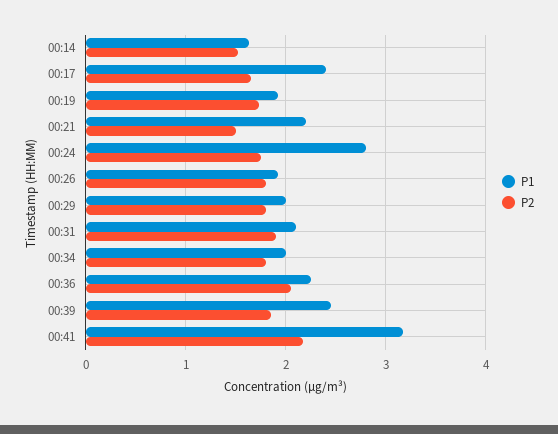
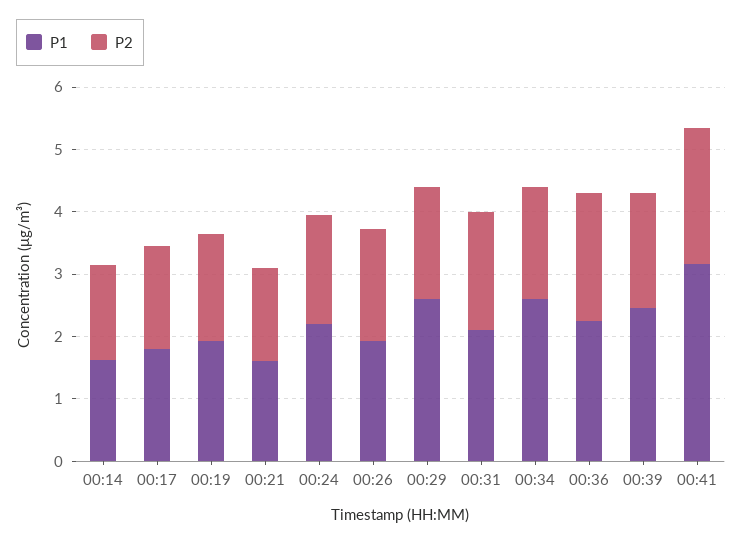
  {
    "P1": {
      "00:14": 1.6,
-     "00:17": 2.4,
+     "00:17": 1.8,
      "00:19": 1.9,
-     "00:21": 2.2,
+     "00:21": 1.6,
-     "00:24": 2.8,
+     "00:24": 2.2,
      "00:26": 1.9,
-     "00:29": 2,
+     "00:29": 2.6,
      "00:31": 2.1,
-     "00:34": 2,
+     "00:34": 2.6,
      "00:36": 2.3,
      "00:39": 2.5,
      "00:41": 3.2
    },
    "P2": {
      "00:14": 1.5,
      "00:17": 1.7,
      "00:19": 1.7,
      "00:21": 1.5,
      "00:24": 1.8,
      "00:26": 1.8,
      "00:29": 1.8,
      "00:31": 1.9,
      "00:34": 1.8,
      "00:36": 2.1,
      "00:39": 1.9,
      "00:41": 2.2
    }
  }

